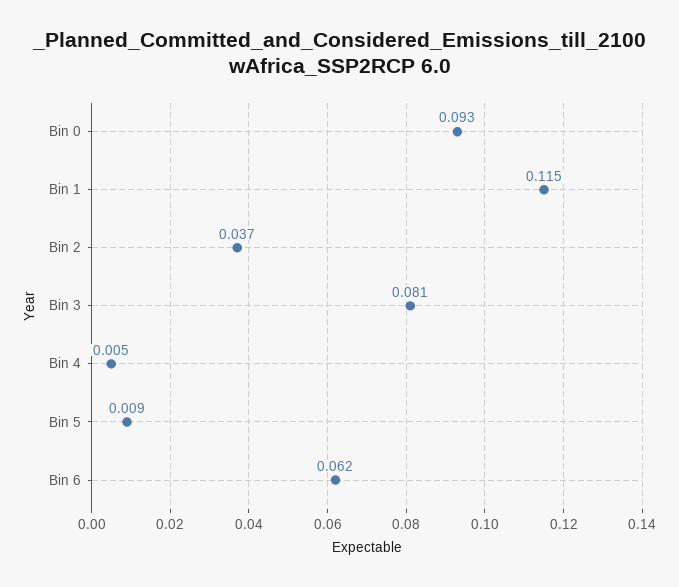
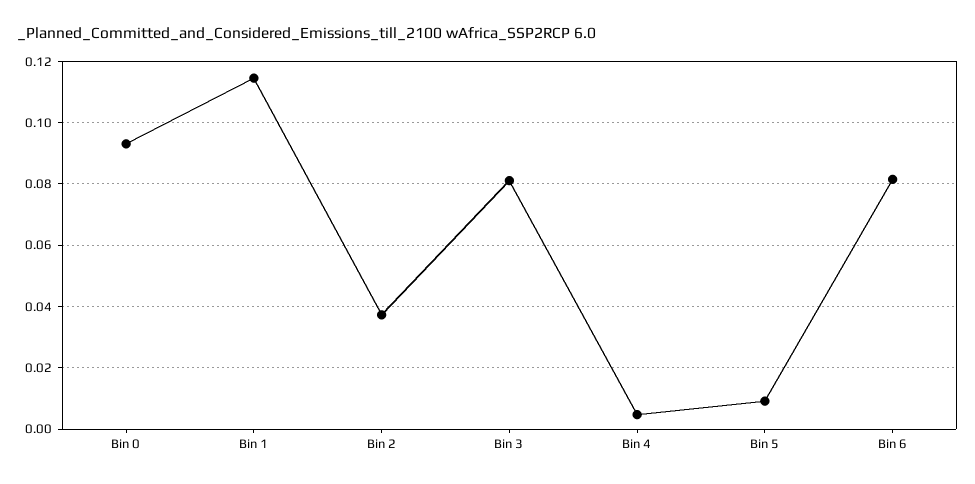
  {
    "Bin 0": 0.093,
    "Bin 1": 0.115,
    "Bin 2": 0.037,
    "Bin 3": 0.081,
    "Bin 4": 0.005,
    "Bin 5": 0.009,
-   "Bin 6": 0.062
+   "Bin 6": 0.082
  }

